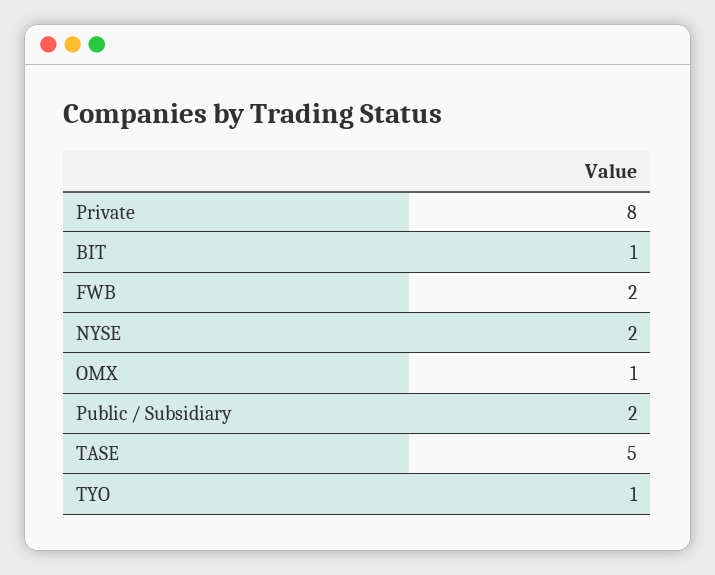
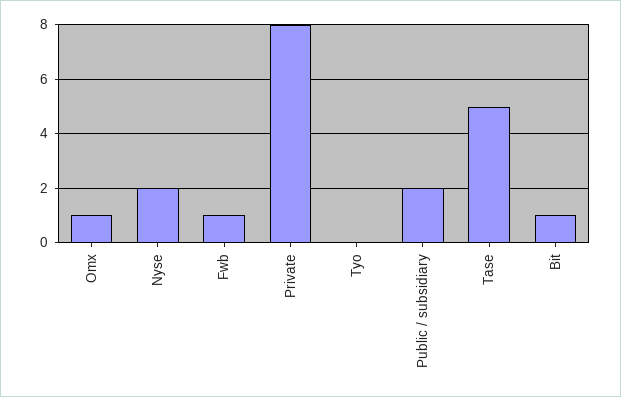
  {
    "Private": 8,
    "BIT": 1,
-   "FWB": 2,
+   "FWB": 1,
    "NYSE": 2,
    "OMX": 1,
    "Public / Subsidiary": 2,
    "TASE": 5,
-   "TYO": 1
+   "TYO": 0
  }

